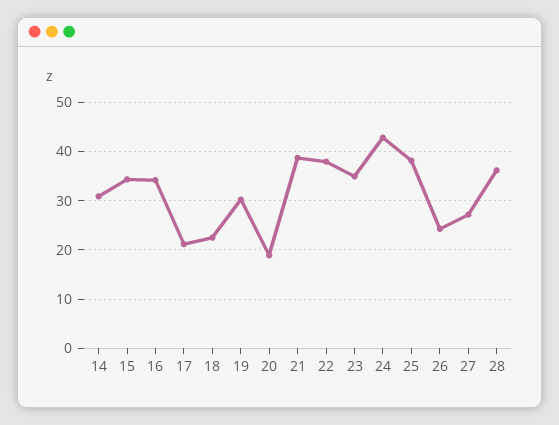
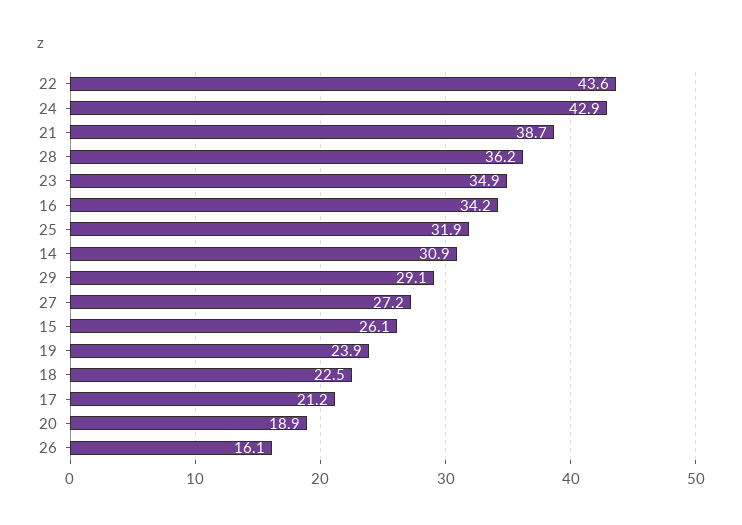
  {
    "14": 30.9,
-   "15": 34,
+   "15": 26.1,
    "16": 34.2,
    "17": 21.2,
    "18": 22.5,
-   "19": 30,
+   "19": 23.9,
    "20": 18.9,
    "21": 38.7,
-   "22": 38,
+   "22": 43.6,
    "23": 34.9,
    "24": 42.9,
-   "25": 38,
+   "25": 31.9,
-   "26": 24,
+   "26": 16.1,
    "27": 27.2,
-   "28": 36.2
+   "28": 36.2,
+   "29": 29.1
  }

